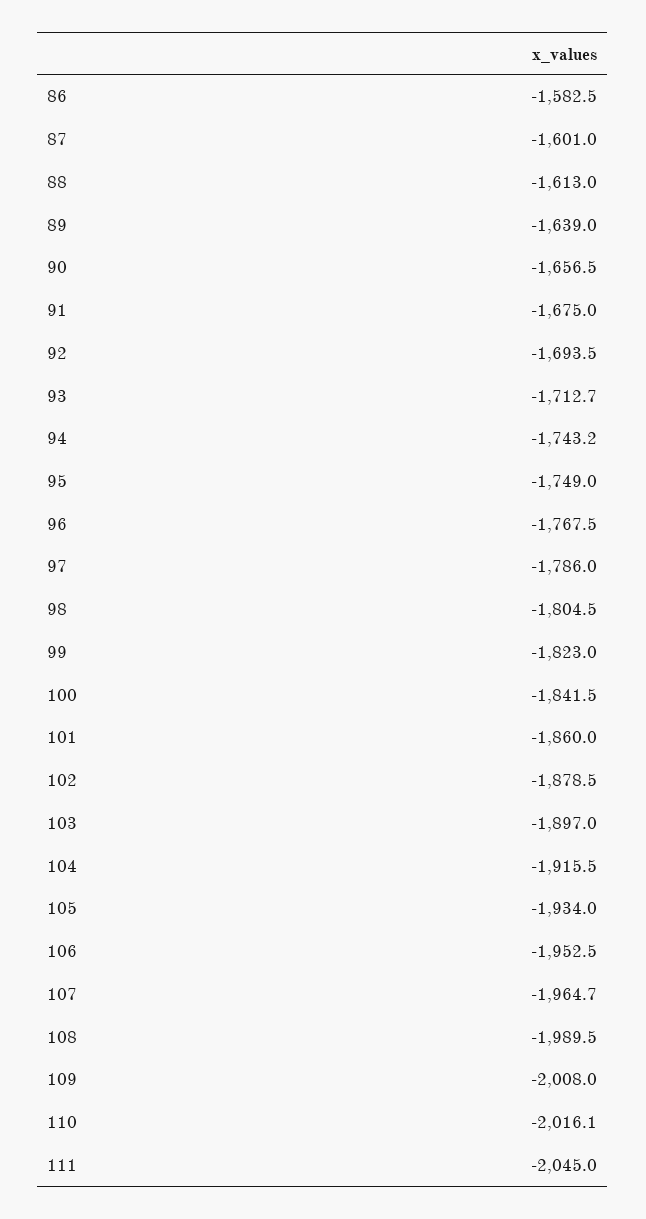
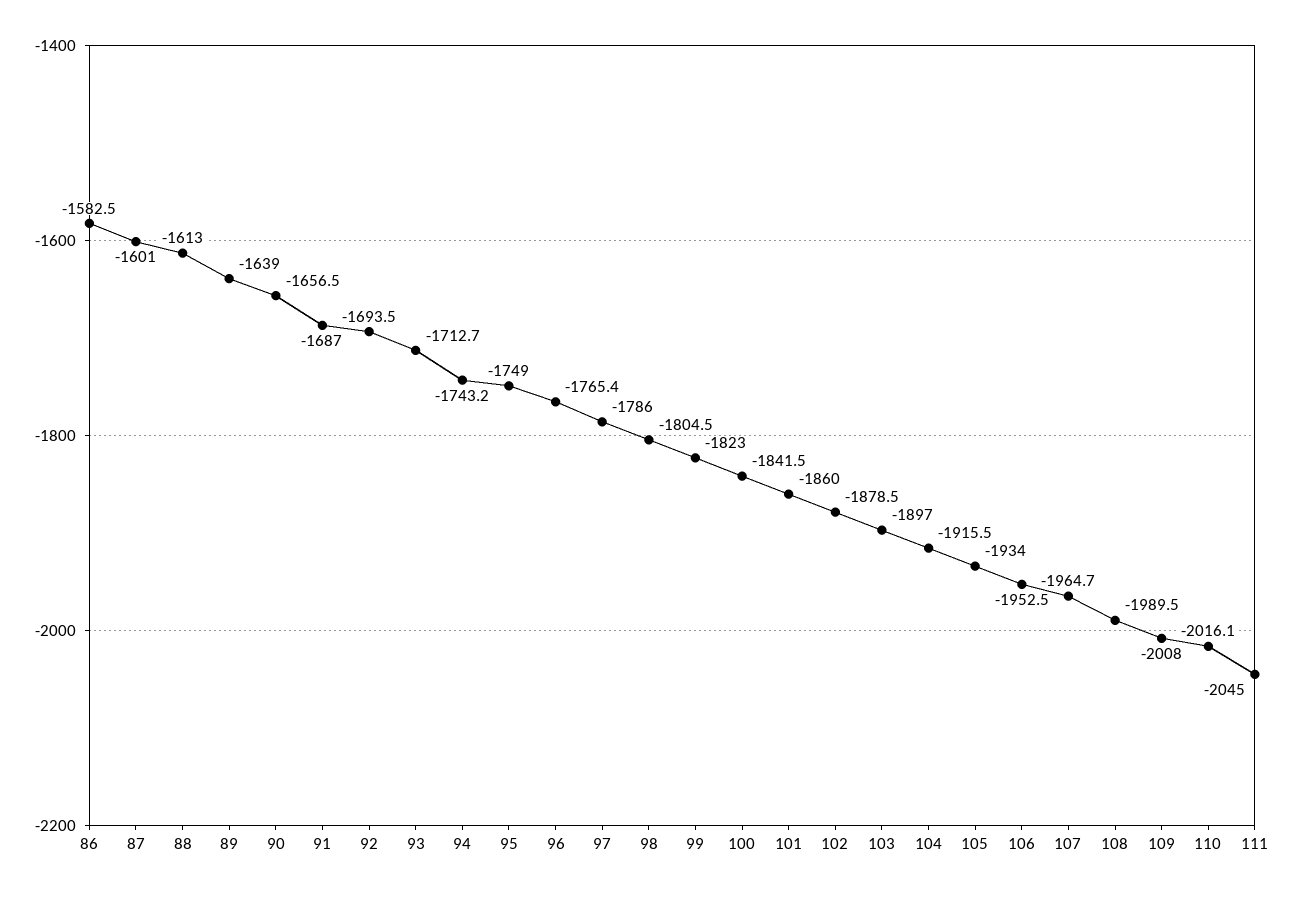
  {
    "86": -1582.5,
    "87": -1601,
    "88": -1613,
    "89": -1639,
    "90": -1656.5,
-   "91": -1675,
+   "91": -1687,
    "92": -1693.5,
    "93": -1712.7,
    "94": -1743.2,
    "95": -1749,
-   "96": -1767.5,
+   "96": -1765.4,
    "97": -1786,
    "98": -1804.5,
    "99": -1823,
    "100": -1841.5,
    "101": -1860,
    "102": -1878.5,
    "103": -1897,
    "104": -1915.5,
    "105": -1934,
    "106": -1952.5,
    "107": -1964.7,
    "108": -1989.5,
    "109": -2008,
    "110": -2016.1,
    "111": -2045
  }

